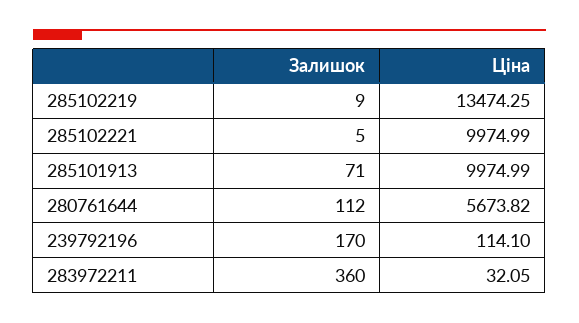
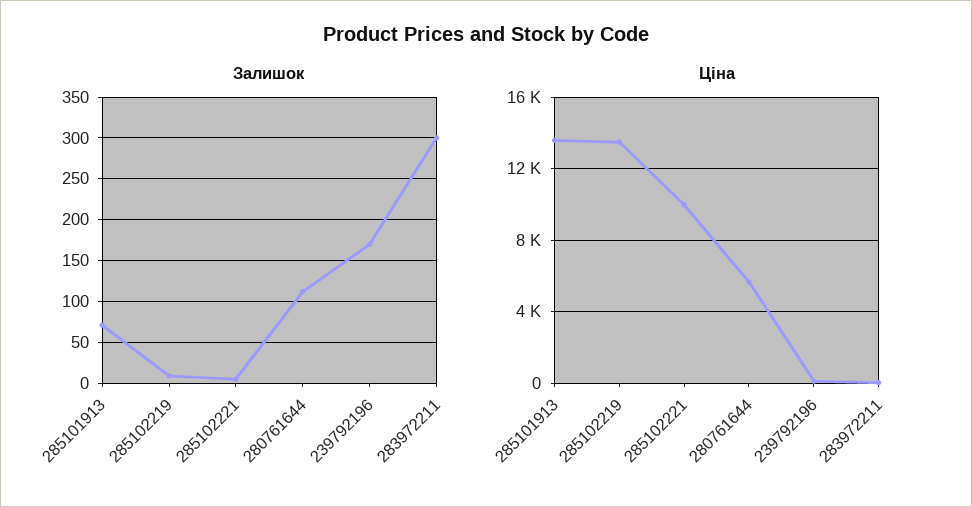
  {
    "Залишок": {
      "285102219": 9,
      "285102221": 5,
      "285101913": 71,
      "280761644": 112,
      "239792196": 170,
-     "283972211": 360
+     "283972211": 300
    },
    "Ціна": {
      "285102219": 13474.25,
      "285102221": 9974.99,
-     "285101913": 9974.99,
+     "285101913": 13500,
      "280761644": 5673.82,
      "239792196": 114.1,
      "283972211": 32.05
    }
  }

